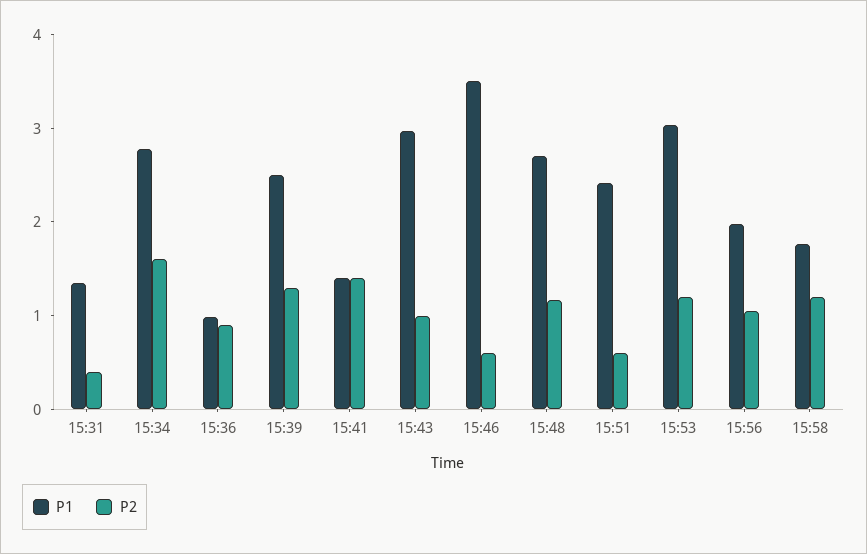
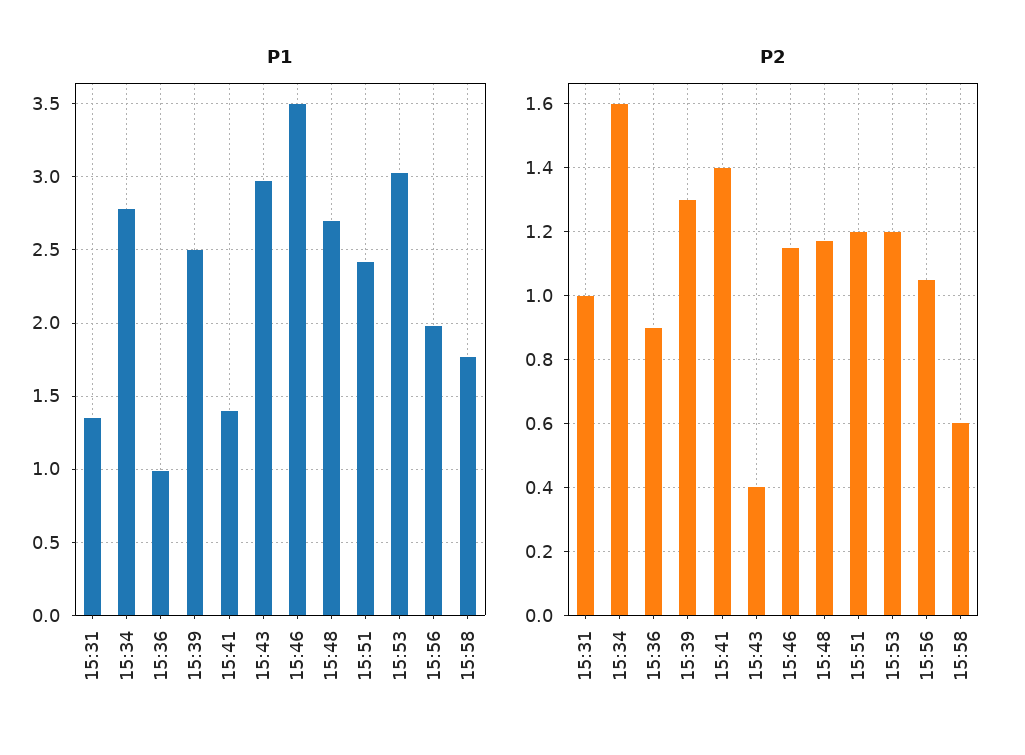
  {
    "P1": {
      "15:31": 1.35,
      "15:34": 2.8,
      "15:36": 1,
      "15:39": 2.5,
      "15:41": 1.4,
      "15:43": 2.95,
      "15:46": 3.5,
      "15:48": 2.7,
      "15:51": 2.4,
      "15:53": 3.05,
      "15:56": 2,
      "15:58": 1.75
    },
    "P2": {
-     "15:31": 0.4,
+     "15:31": 1,
      "15:34": 1.6,
      "15:36": 0.9,
      "15:39": 1.3,
      "15:41": 1.4,
-     "15:43": 1,
+     "15:43": 0.4,
-     "15:46": 0.6,
+     "15:46": 1.15,
      "15:48": 1.15,
-     "15:51": 0.6,
+     "15:51": 1.2,
      "15:53": 1.2,
      "15:56": 1.05,
-     "15:58": 1.2
+     "15:58": 0.6
    }
  }

